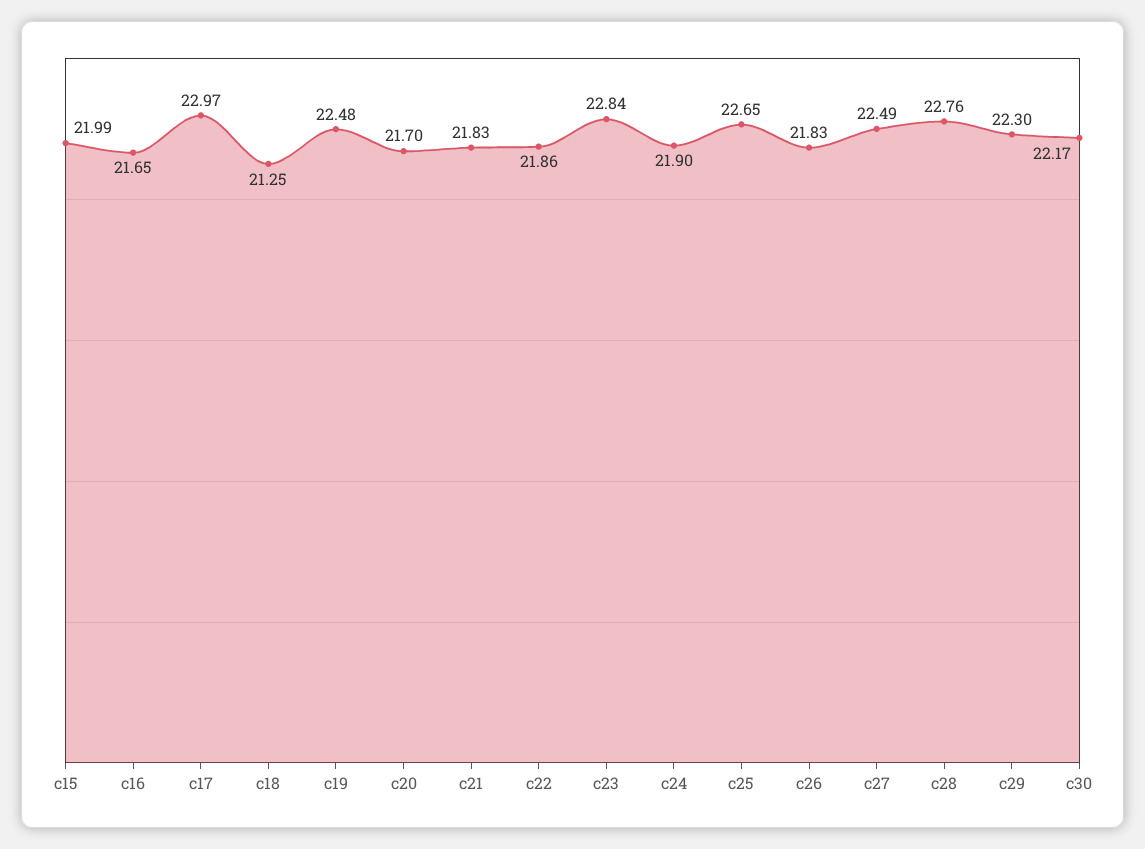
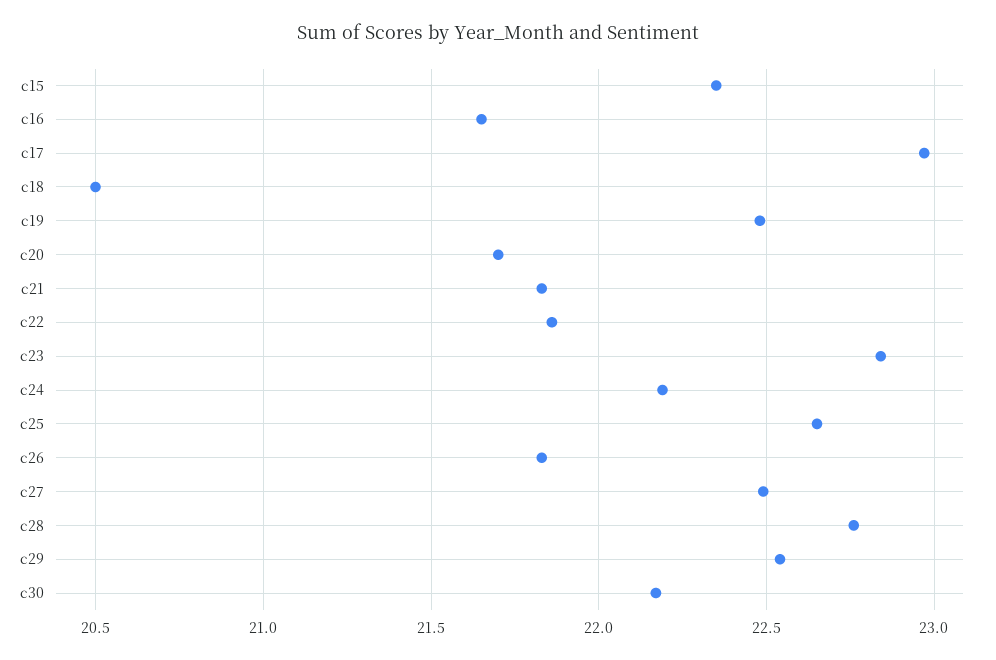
  {
-   "c15": 21.99,
+   "c15": 22.35,
    "c16": 21.65,
    "c17": 22.97,
-   "c18": 21.25,
+   "c18": 20.5,
    "c19": 22.48,
    "c20": 21.7,
    "c21": 21.83,
    "c22": 21.86,
    "c23": 22.84,
-   "c24": 21.9,
+   "c24": 22.2,
    "c25": 22.65,
    "c26": 21.83,
    "c27": 22.49,
    "c28": 22.76,
-   "c29": 22.3,
+   "c29": 22.55,
    "c30": 22.17
  }

